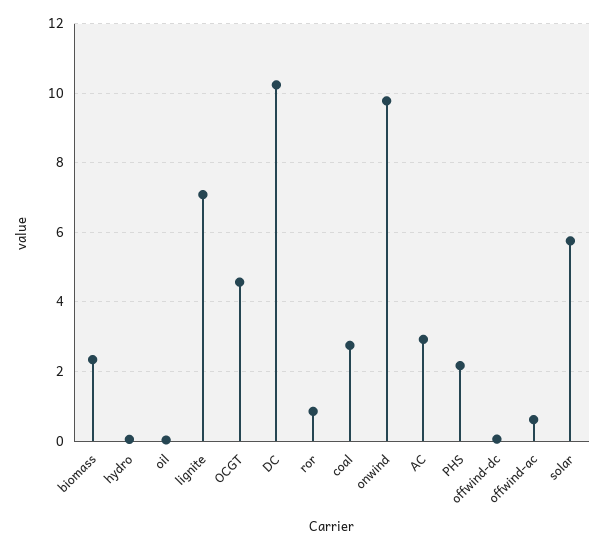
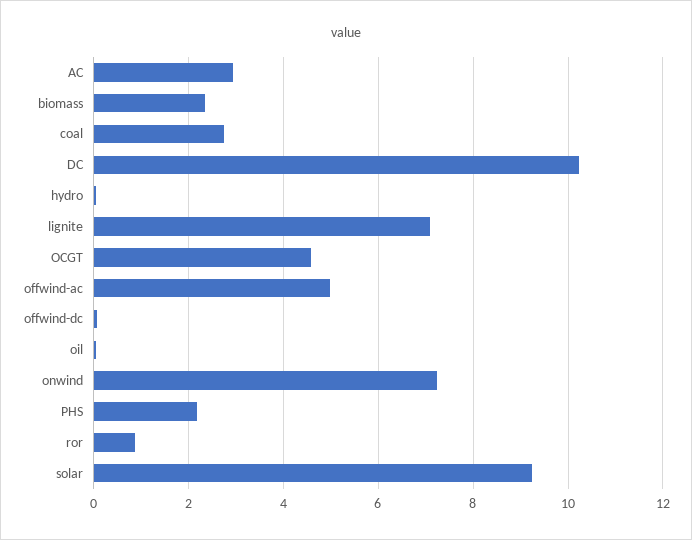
  {
    "biomass": 2.4,
    "hydro": 0,
    "oil": 0,
    "lignite": 7,
    "OCGT": 4.6,
    "DC": 10.2,
    "ror": 0.8,
    "coal": 2.8,
-   "onwind": 9.8,
+   "onwind": 7.2,
    "AC": 3,
    "PHS": 2.2,
    "offwind-dc": 0,
-   "offwind-ac": 0.6,
+   "offwind-ac": 5,
-   "solar": 5.8
+   "solar": 9.2
  }

